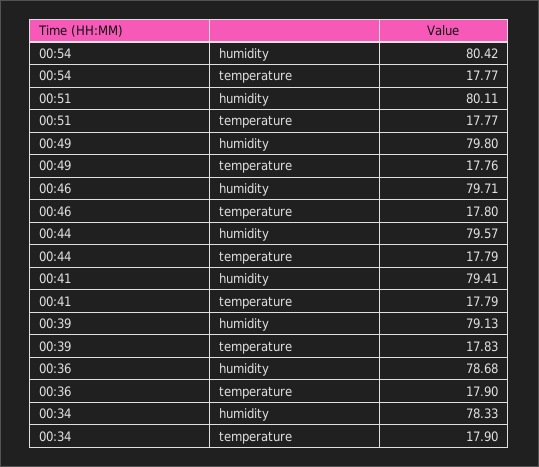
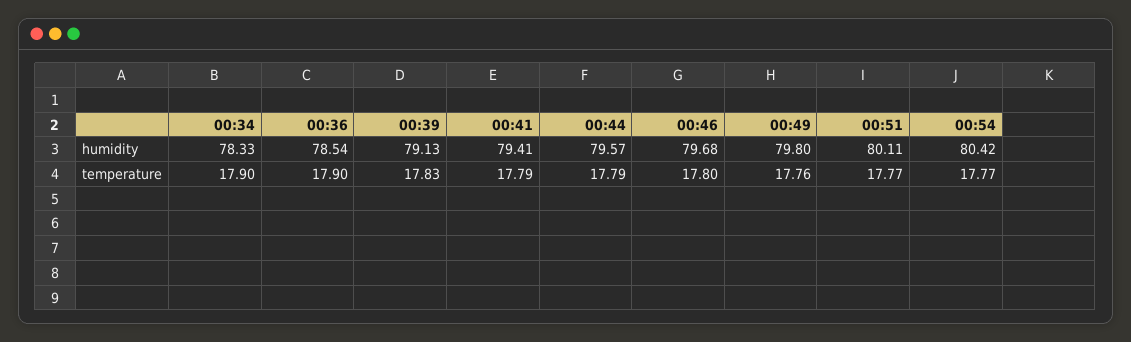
  {
    "00:54": {
      "humidity": 80.42,
      "temperature": 17.77
    },
    "00:51": {
      "humidity": 80.11,
      "temperature": 17.77
    },
    "00:49": {
      "humidity": 79.8,
      "temperature": 17.76
    },
    "00:46": {
-     "humidity": 79.71,
+     "humidity": 79.68,
      "temperature": 17.8
    },
    "00:44": {
      "humidity": 79.57,
      "temperature": 17.79
    },
    "00:41": {
      "humidity": 79.41,
      "temperature": 17.79
    },
    "00:39": {
      "humidity": 79.13,
      "temperature": 17.83
    },
    "00:36": {
-     "humidity": 78.68,
+     "humidity": 78.54,
      "temperature": 17.9
    },
    "00:34": {
      "humidity": 78.33,
      "temperature": 17.9
    }
  }

